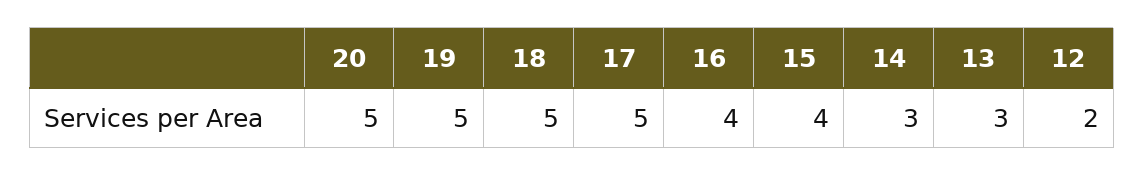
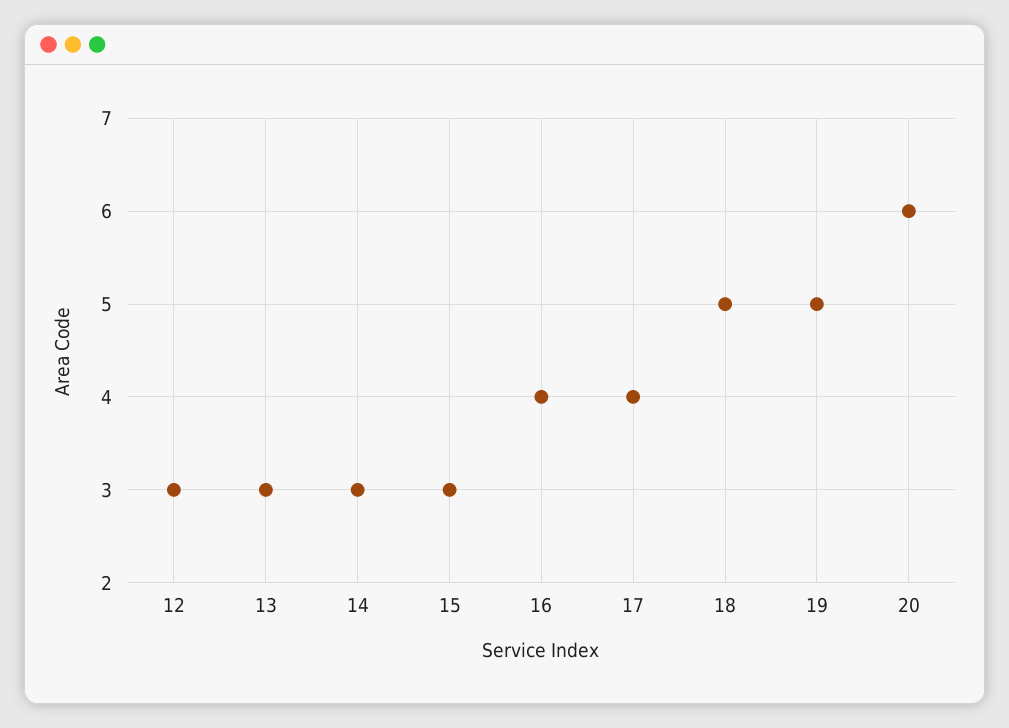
  {
-   "20": 5,
+   "20": 6,
    "19": 5,
    "18": 5,
-   "17": 5,
+   "17": 4,
    "16": 4,
-   "15": 4,
+   "15": 3,
    "14": 3,
    "13": 3,
-   "12": 2
+   "12": 3
  }

